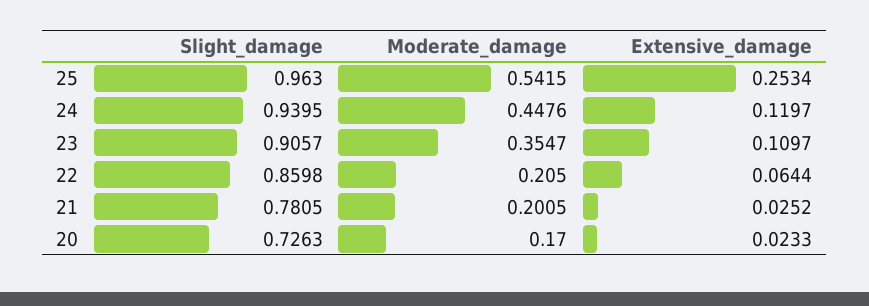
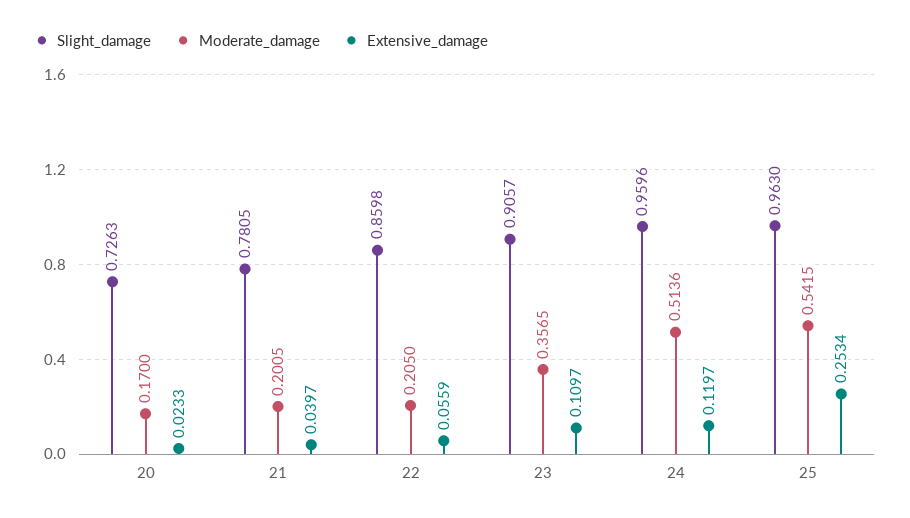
  {
    "Slight_damage": {
      "25": 0.963,
-     "24": 0.9395,
+     "24": 0.9596,
      "23": 0.9057,
      "22": 0.8598,
      "21": 0.7805,
      "20": 0.7263
    },
    "Moderate_damage": {
      "25": 0.5415,
-     "24": 0.4476,
+     "24": 0.5136,
-     "23": 0.3547,
+     "23": 0.3565,
      "22": 0.205,
      "21": 0.2005,
      "20": 0.17
    },
    "Extensive_damage": {
      "25": 0.2534,
      "24": 0.1197,
      "23": 0.1097,
-     "22": 0.0644,
+     "22": 0.0559,
-     "21": 0.0252,
+     "21": 0.0397,
      "20": 0.0233
    }
  }

